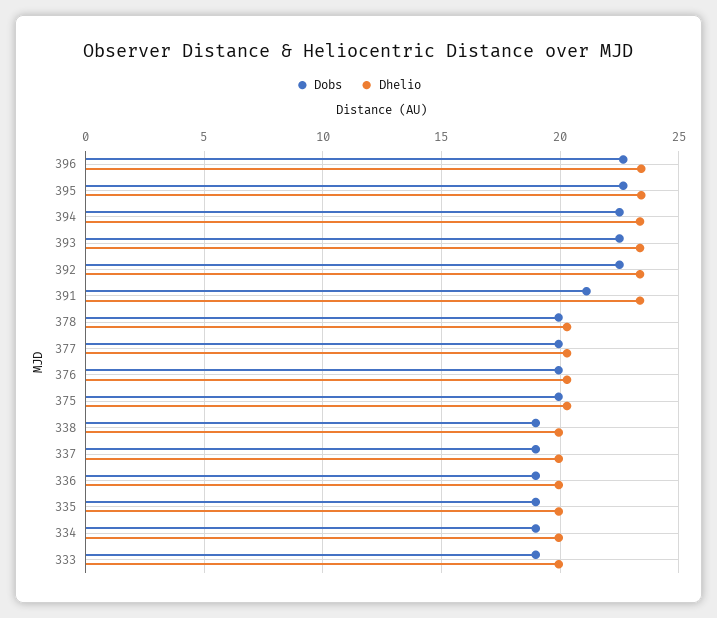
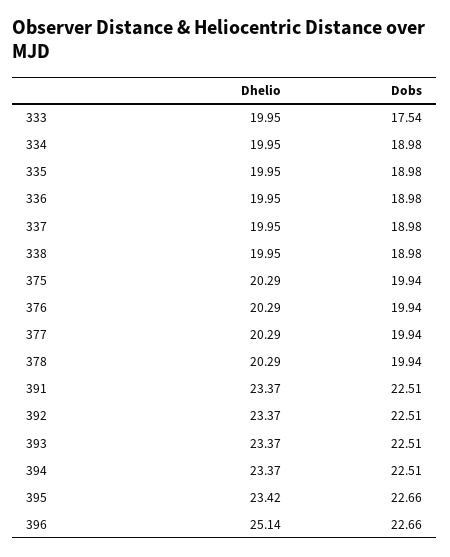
  {
    "Dobs": {
      "396": 22.66,
      "395": 22.66,
      "394": 22.51,
      "393": 22.51,
      "392": 22.51,
-     "391": 21,
+     "391": 22.51,
      "378": 19.94,
      "377": 19.94,
      "376": 19.94,
      "375": 19.94,
      "338": 18.98,
      "337": 18.98,
      "336": 18.98,
      "335": 18.98,
      "334": 18.98,
-     "333": 19
+     "333": 17.54
    },
    "Dhelio": {
-     "396": 23.5,
+     "396": 25.14,
      "395": 23.42,
      "394": 23.37,
      "393": 23.37,
      "392": 23.37,
      "391": 23.37,
      "378": 20.29,
      "377": 20.29,
      "376": 20.29,
      "375": 20.29,
      "338": 19.95,
      "337": 19.95,
      "336": 19.95,
      "335": 19.95,
      "334": 19.95,
      "333": 19.95
    }
  }

